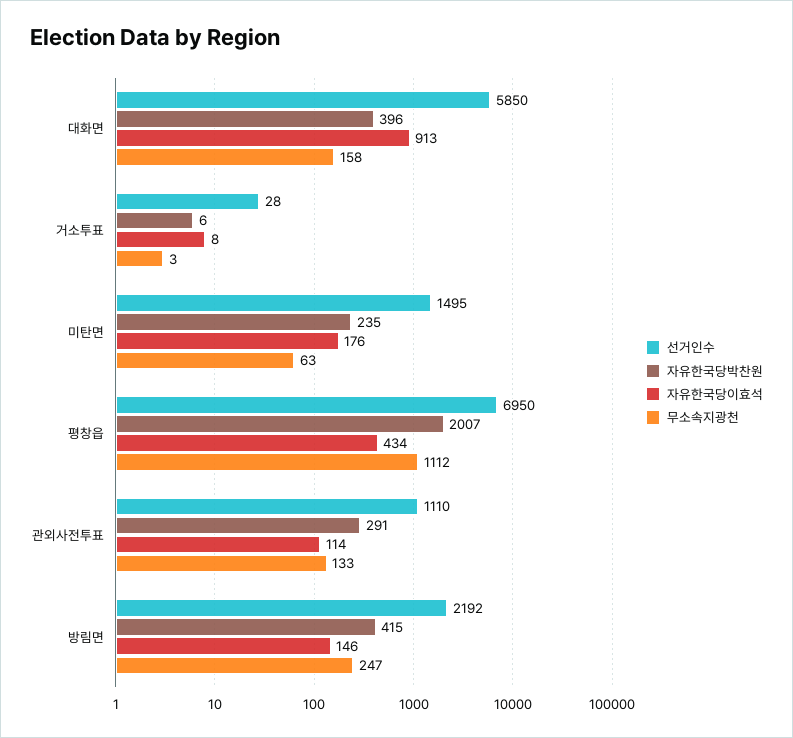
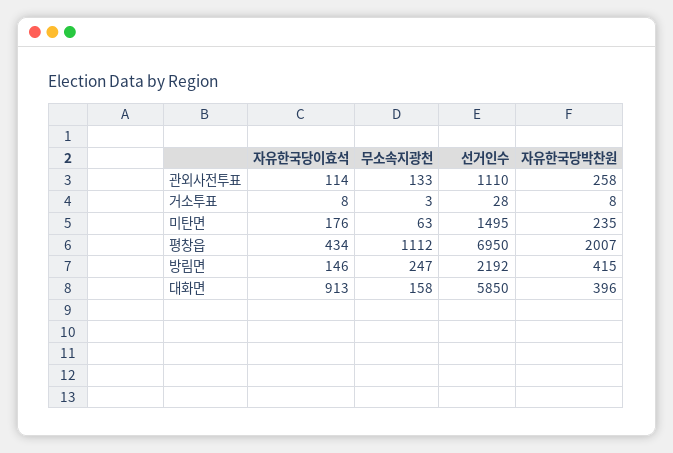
  {
    "선거인수": {
      "대화면": 5850,
      "거소투표": 28,
      "미탄면": 1495,
      "평창읍": 6950,
      "관외사전투표": 1110,
      "방림면": 2192
    },
    "자유한국당박찬원": {
      "대화면": 396,
-     "거소투표": 6,
+     "거소투표": 8,
      "미탄면": 235,
      "평창읍": 2007,
-     "관외사전투표": 291,
+     "관외사전투표": 258,
      "방림면": 415
    },
    "자유한국당이효석": {
      "대화면": 913,
      "거소투표": 8,
      "미탄면": 176,
      "평창읍": 434,
      "관외사전투표": 114,
      "방림면": 146
    },
    "무소속지광천": {
      "대화면": 158,
      "거소투표": 3,
      "미탄면": 63,
      "평창읍": 1112,
      "관외사전투표": 133,
      "방림면": 247
    }
  }

